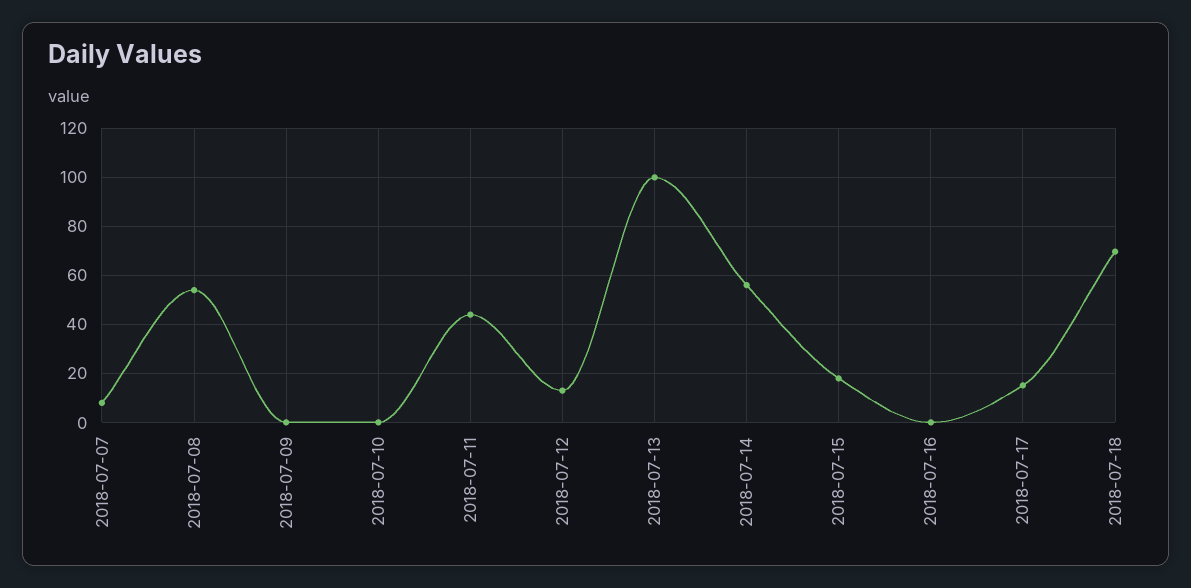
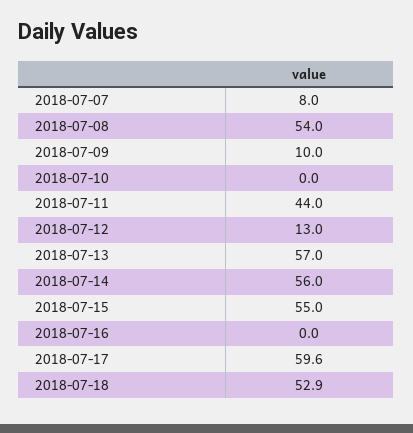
  {
    "2018-07-07": 8,
    "2018-07-08": 54,
-   "2018-07-09": 0,
+   "2018-07-09": 10,
    "2018-07-10": 0,
    "2018-07-11": 44,
    "2018-07-12": 13,
-   "2018-07-13": 100,
+   "2018-07-13": 57,
    "2018-07-14": 56,
-   "2018-07-15": 17.5,
+   "2018-07-15": 55,
    "2018-07-16": 0,
-   "2018-07-17": 15,
+   "2018-07-17": 59.6,
-   "2018-07-18": 70
+   "2018-07-18": 52.9
  }

